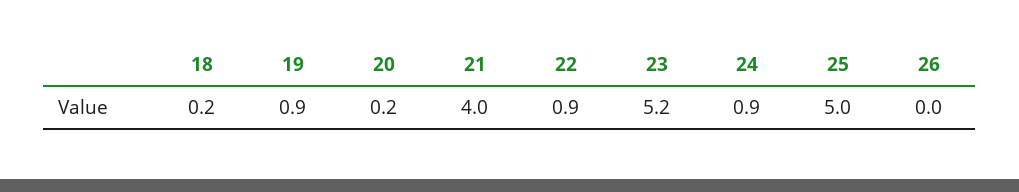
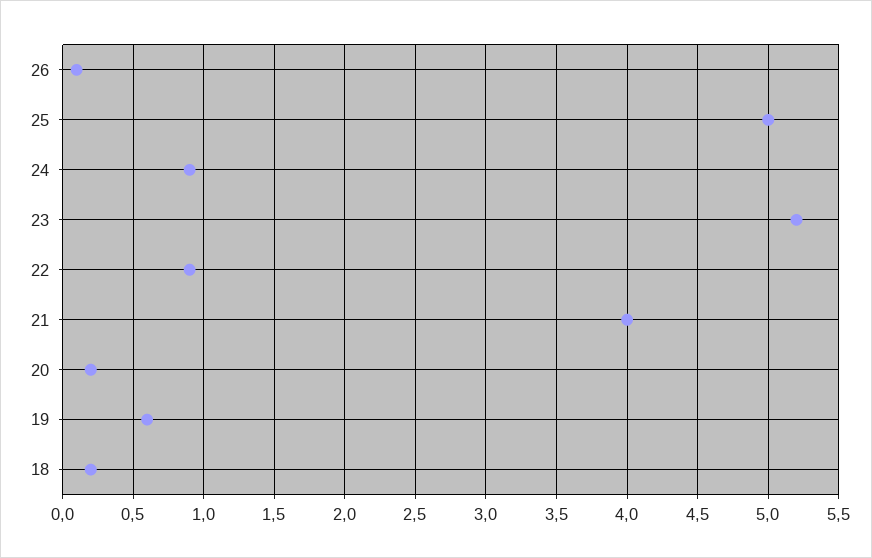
  {
    "18": 0.2,
-   "19": 0.9,
+   "19": 0.6,
    "20": 0.2,
    "21": 4,
    "22": 0.9,
    "23": 5.2,
    "24": 0.9,
    "25": 5,
-   "26": 0
+   "26": 0.1
  }

